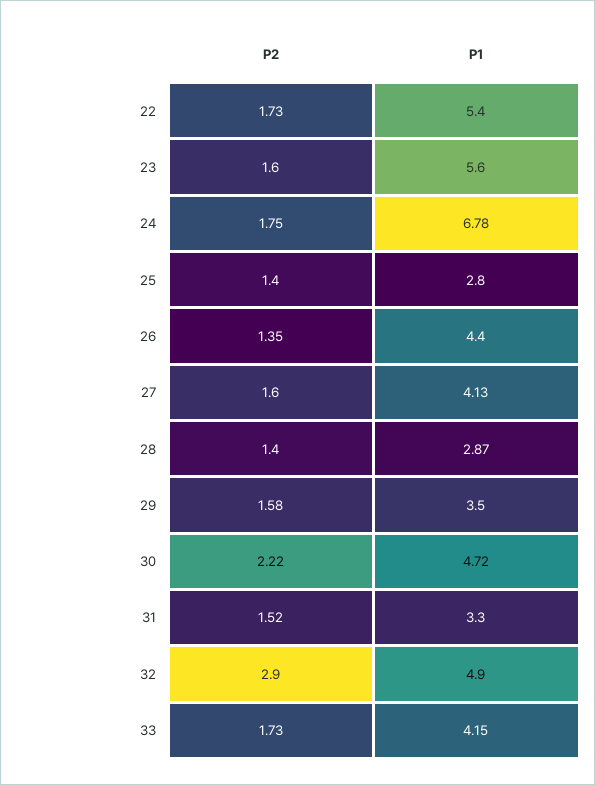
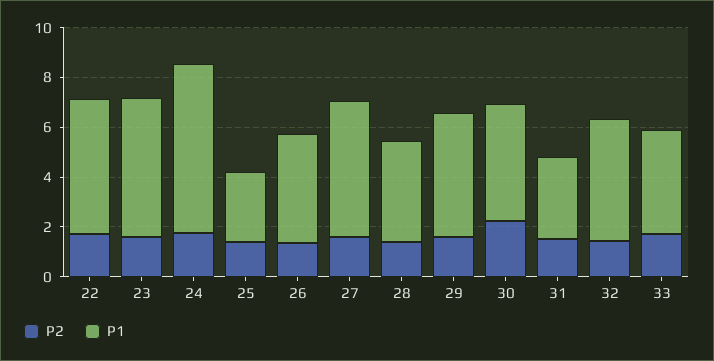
  {
    "P2": {
      "22": 1.73,
      "23": 1.6,
      "24": 1.75,
      "25": 1.4,
      "26": 1.35,
      "27": 1.6,
      "28": 1.4,
      "29": 1.58,
      "30": 2.22,
      "31": 1.52,
-     "32": 2.9,
+     "32": 1.5,
      "33": 1.73
    },
    "P1": {
      "22": 5.4,
      "23": 5.6,
      "24": 6.78,
      "25": 2.8,
      "26": 4.4,
-     "27": 4.13,
+     "27": 5.5,
-     "28": 2.87,
+     "28": 4,
-     "29": 3.5,
+     "29": 5,
      "30": 4.72,
      "31": 3.3,
      "32": 4.9,
      "33": 4.15
    }
  }

